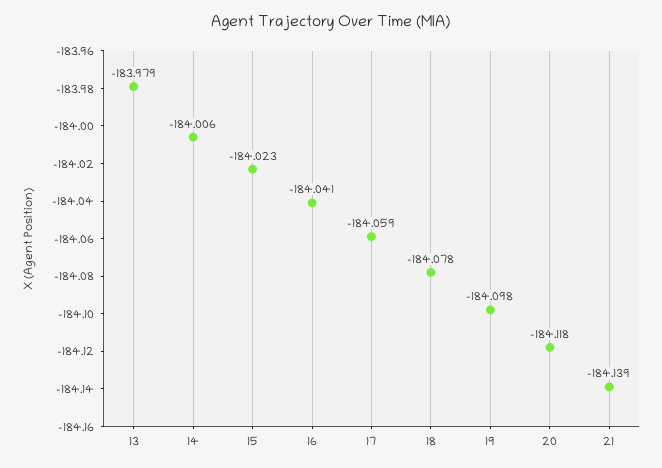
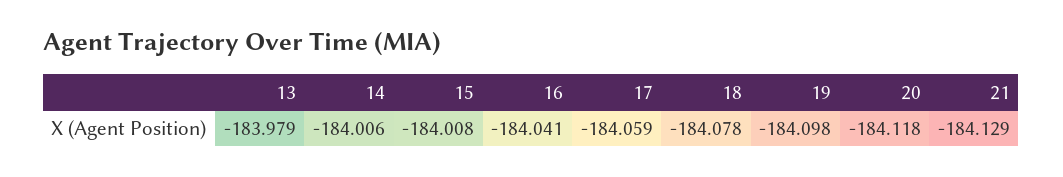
  {
    "13": -183.979,
    "14": -184.006,
-   "15": -184.023,
+   "15": -184.008,
    "16": -184.041,
    "17": -184.059,
    "18": -184.078,
    "19": -184.098,
    "20": -184.118,
-   "21": -184.139
+   "21": -184.129
  }

